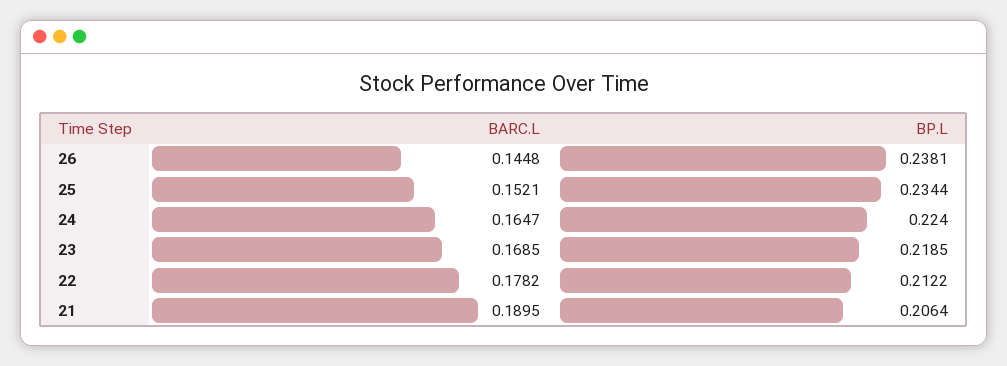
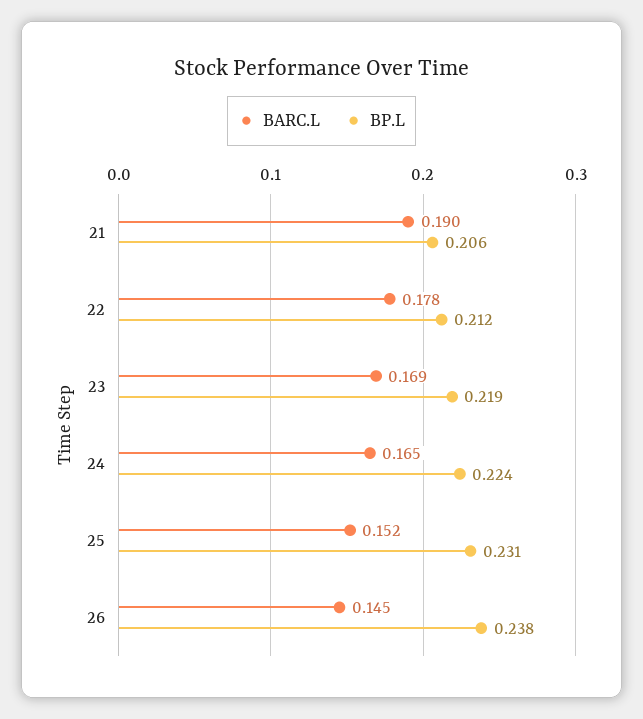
  {
    "BARC.L": {
      "26": 0.1448,
      "25": 0.1521,
      "24": 0.1647,
      "23": 0.1685,
      "22": 0.1782,
      "21": 0.1895
    },
    "BP.L": {
      "26": 0.2381,
-     "25": 0.2344,
+     "25": 0.231,
      "24": 0.224,
      "23": 0.2185,
      "22": 0.2122,
      "21": 0.2064
    }
  }

